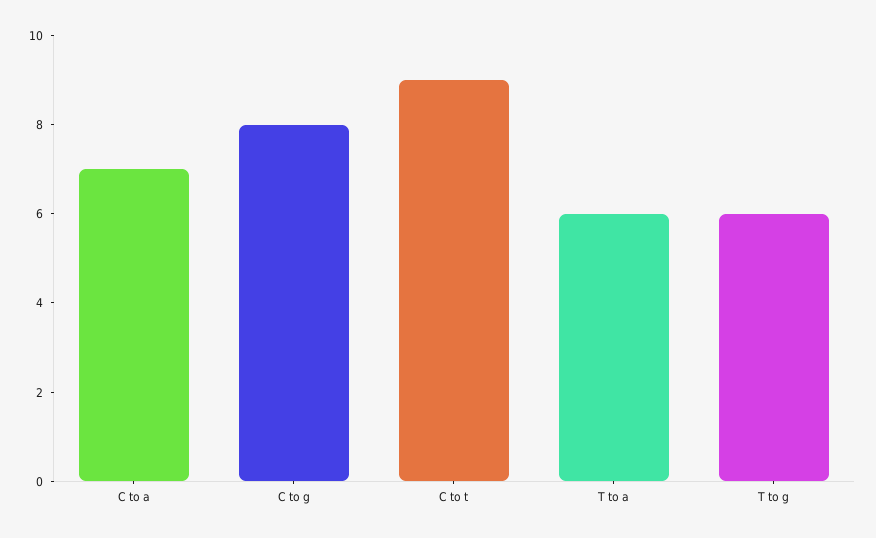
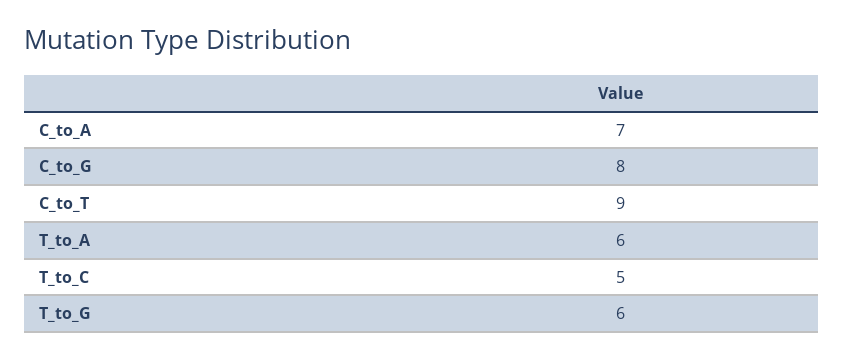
  {
    "C to a": 7,
    "C to g": 8,
    "C to t": 9,
    "T to a": 6,
-   "T to g": 6
+   "T to g": 6,
+   "T_to_C": 5
  }

